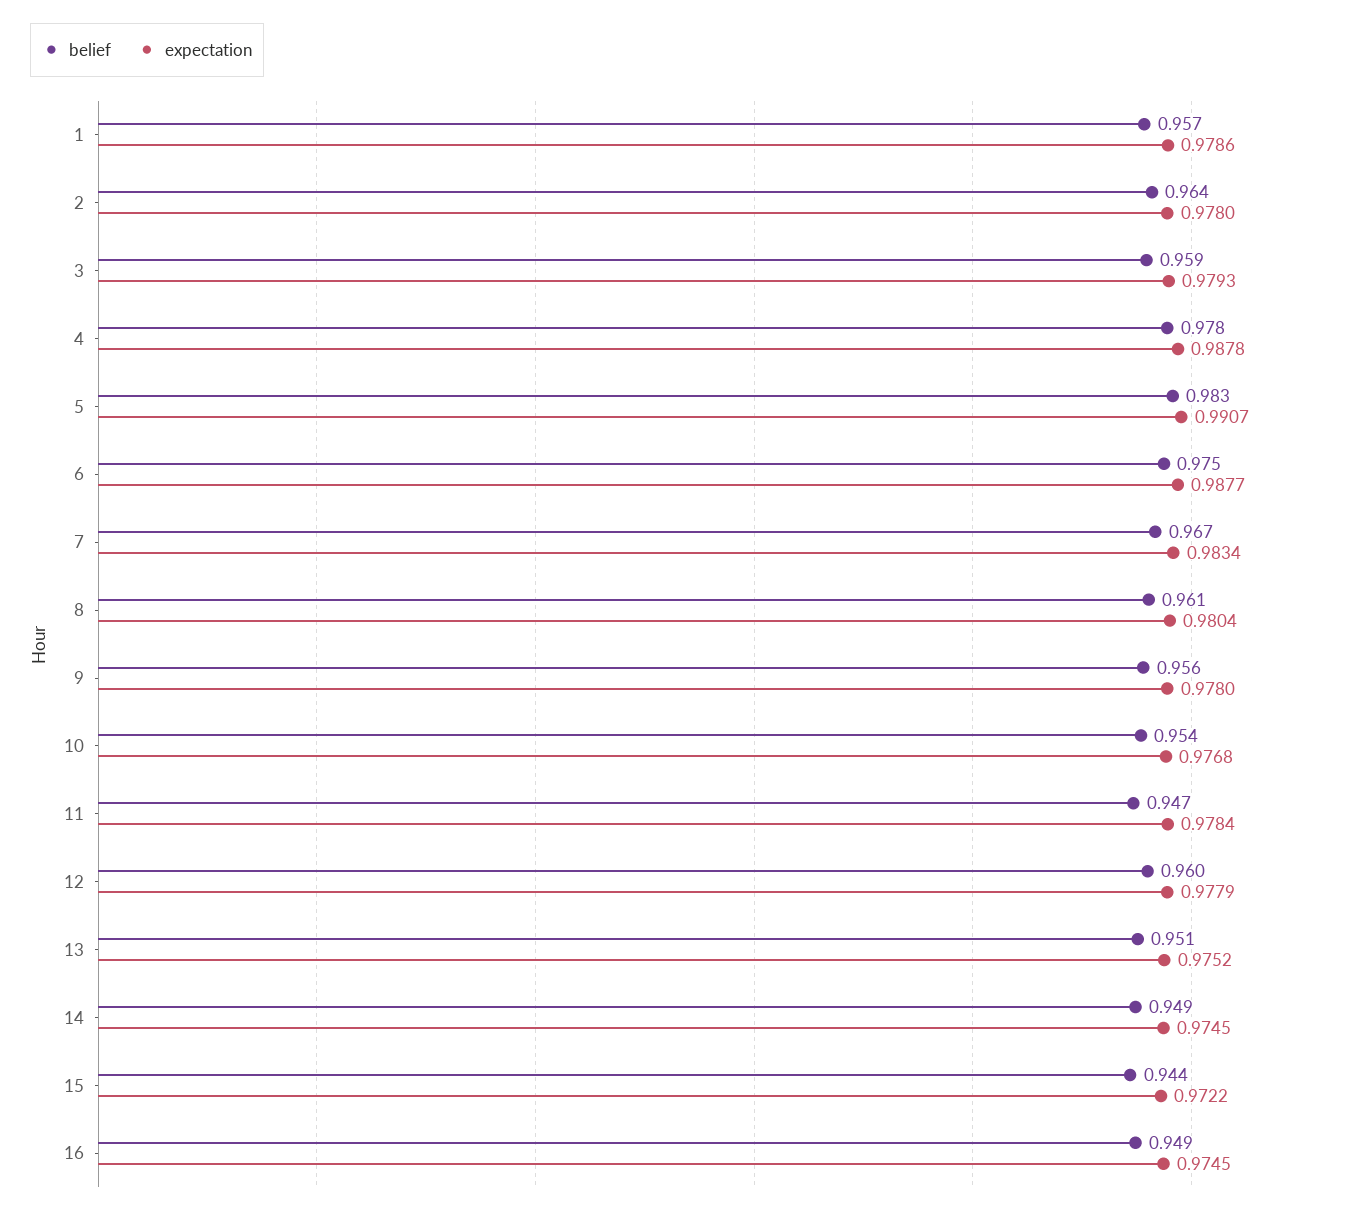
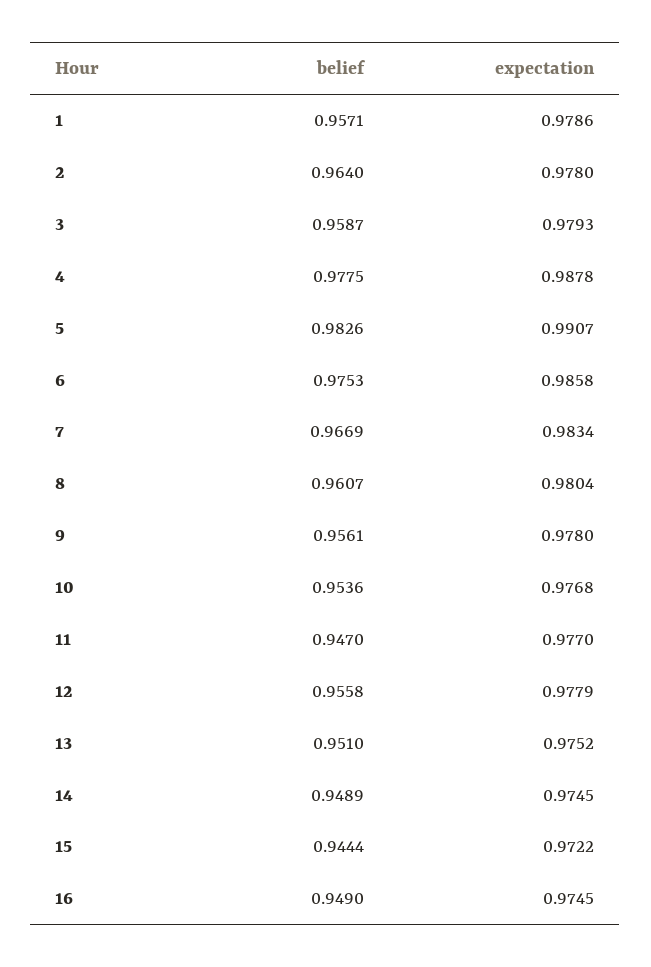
  {
    "belief": {
      "1": 0.9571,
      "2": 0.964,
      "3": 0.9587,
      "4": 0.9775,
      "5": 0.9826,
      "6": 0.9753,
      "7": 0.9669,
      "8": 0.9607,
      "9": 0.9561,
      "10": 0.9536,
      "11": 0.947,
-     "12": 0.96,
+     "12": 0.9558,
      "13": 0.951,
      "14": 0.9489,
      "15": 0.9444,
      "16": 0.949
    },
    "expectation": {
      "1": 0.9786,
      "2": 0.978,
      "3": 0.9793,
      "4": 0.9878,
      "5": 0.9907,
-     "6": 0.9877,
+     "6": 0.9858,
      "7": 0.9834,
      "8": 0.9804,
      "9": 0.978,
      "10": 0.9768,
-     "11": 0.9784,
+     "11": 0.977,
      "12": 0.9779,
      "13": 0.9752,
      "14": 0.9745,
      "15": 0.9722,
      "16": 0.9745
    }
  }

